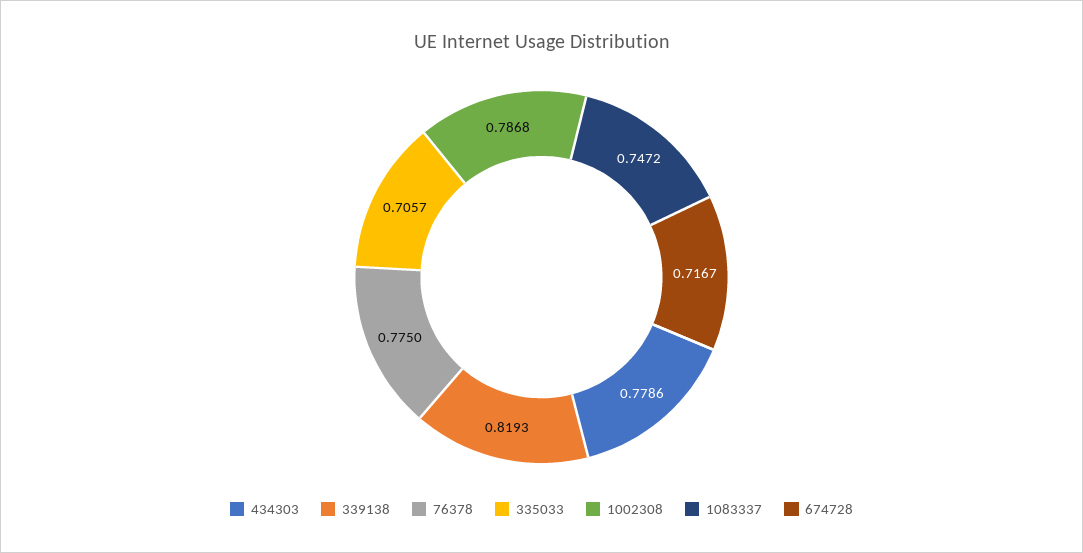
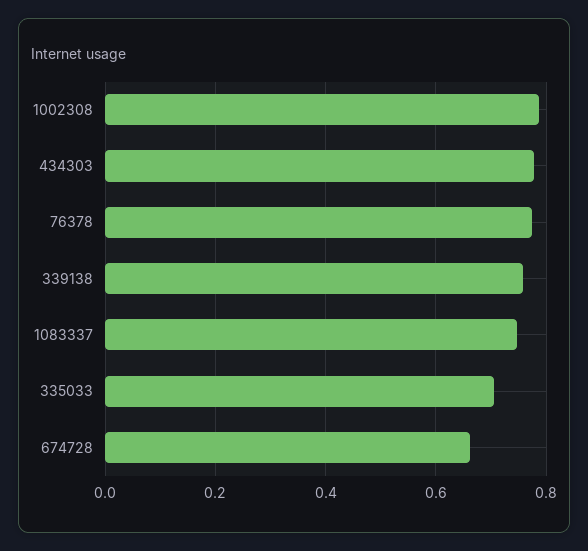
  {
    "434303": 0.7786,
-   "339138": 0.8193,
+   "339138": 0.76,
    "76378": 0.775,
    "335033": 0.7057,
    "1002308": 0.7868,
    "1083337": 0.7472,
-   "674728": 0.7167
+   "674728": 0.66
  }

